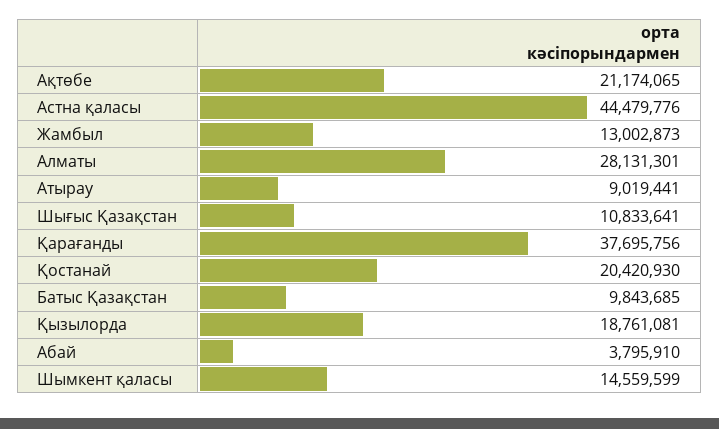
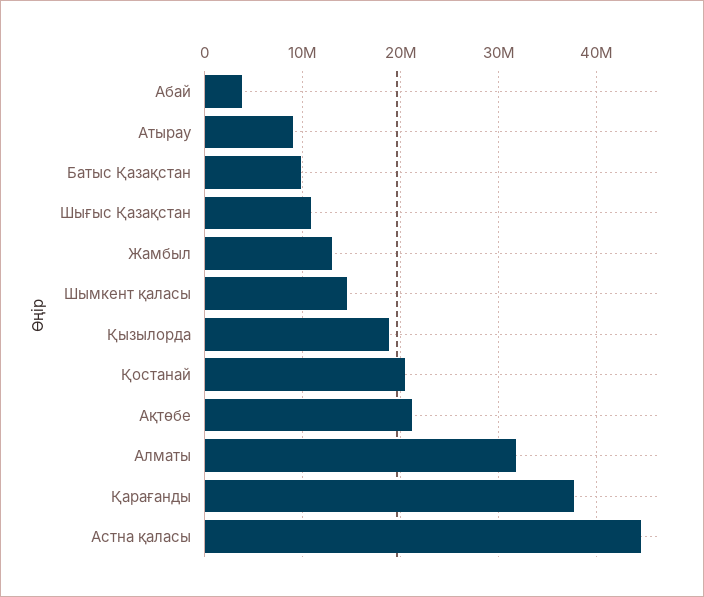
  {
    "Ақтөбе": 21174065,
    "Астна қаласы": 44479776,
    "Жамбыл": 13002873,
-   "Алматы": 28131301,
+   "Алматы": 32000000,
    "Атырау": 9019441,
    "Шығыс Қазақстан": 10833641,
    "Қарағанды": 37695756,
    "Қостанай": 20420930,
    "Батыс Қазақстан": 9843685,
    "Қызылорда": 18761081,
    "Абай": 3795910,
    "Шымкент қаласы": 14559599
  }

